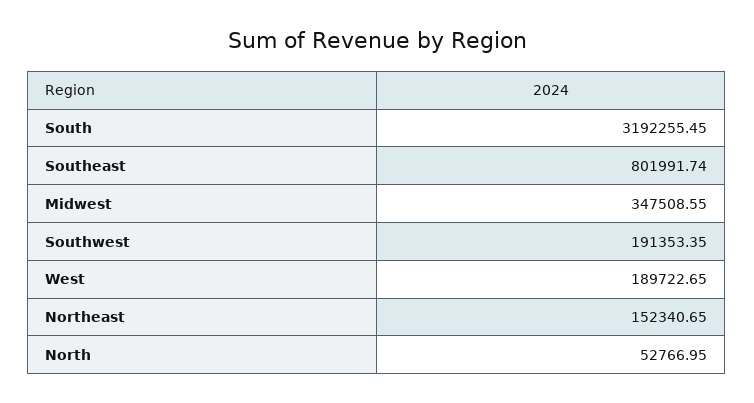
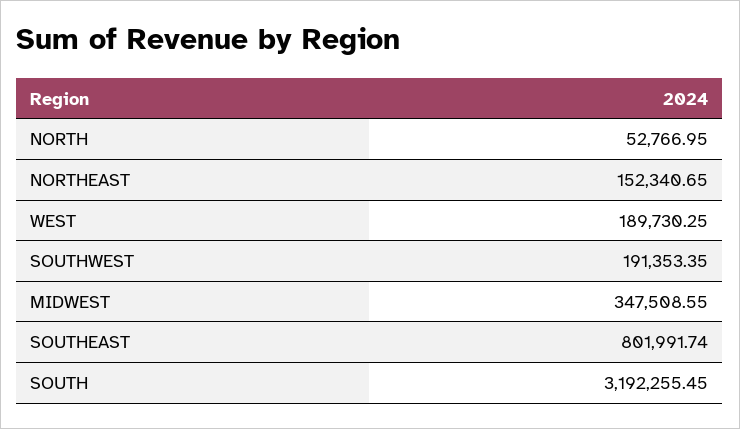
  {
    "South": 3192255.45,
    "Southeast": 801991.74,
    "Midwest": 347508.55,
    "Southwest": 191353.35,
-   "West": 189722.65,
+   "West": 189730.25,
    "Northeast": 152340.65,
    "North": 52766.95
  }

